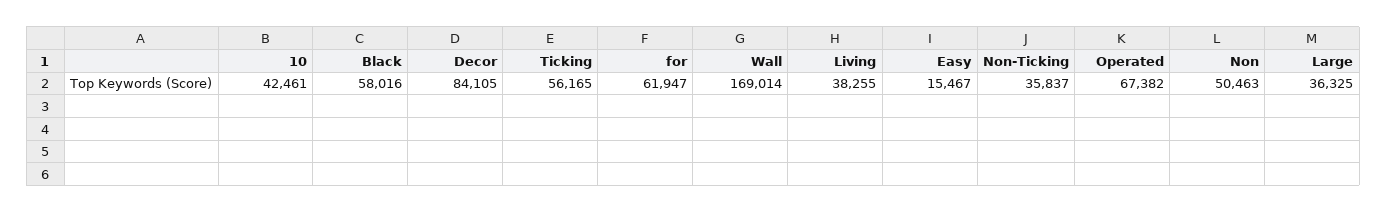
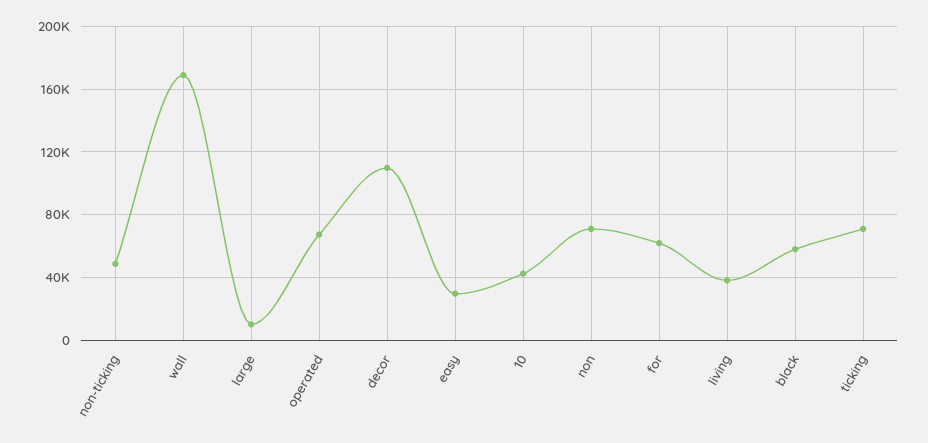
  {
    "10": 42461,
    "Black": 58016,
-   "Decor": 84105,
+   "Decor": 110000,
-   "Ticking": 56165,
+   "Ticking": 70000,
    "for": 61947,
    "Wall": 169014,
    "Living": 38255,
-   "Easy": 15467,
+   "Easy": 30000,
-   "Non-Ticking": 35837,
+   "Non-Ticking": 50000,
    "Operated": 67382,
-   "Non": 50463,
+   "Non": 70000,
-   "Large": 36325
+   "Large": 10000
  }

